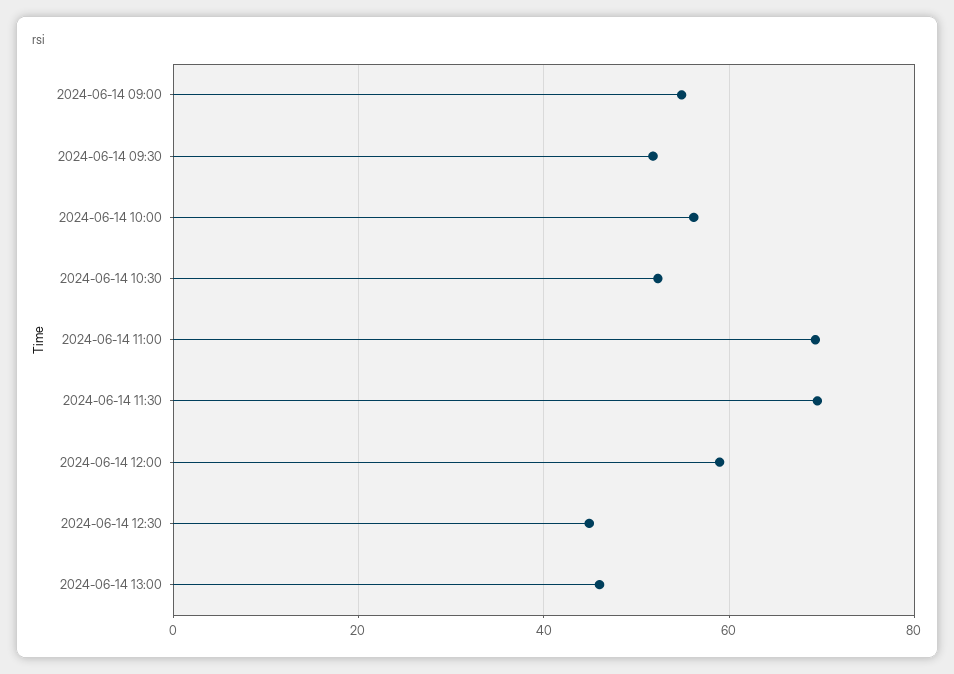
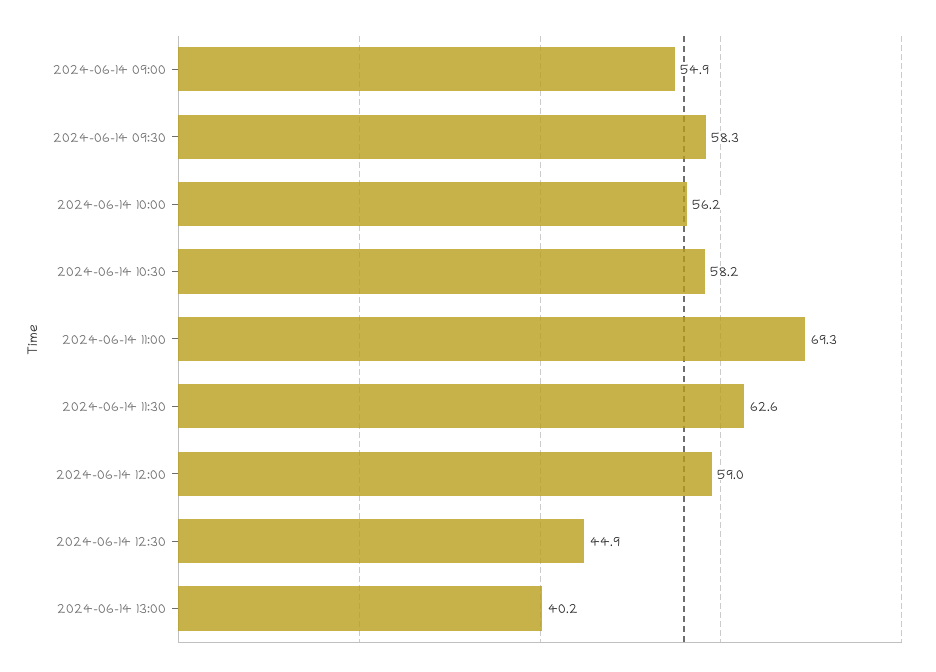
  {
    "2024-06-14 09:00": 54.9,
-   "2024-06-14 09:30": 52,
+   "2024-06-14 09:30": 58.3,
    "2024-06-14 10:00": 56.2,
-   "2024-06-14 10:30": 52,
+   "2024-06-14 10:30": 58.2,
    "2024-06-14 11:00": 69.3,
-   "2024-06-14 11:30": 70,
+   "2024-06-14 11:30": 62.6,
    "2024-06-14 12:00": 59,
    "2024-06-14 12:30": 44.9,
-   "2024-06-14 13:00": 46
+   "2024-06-14 13:00": 40.2
  }

